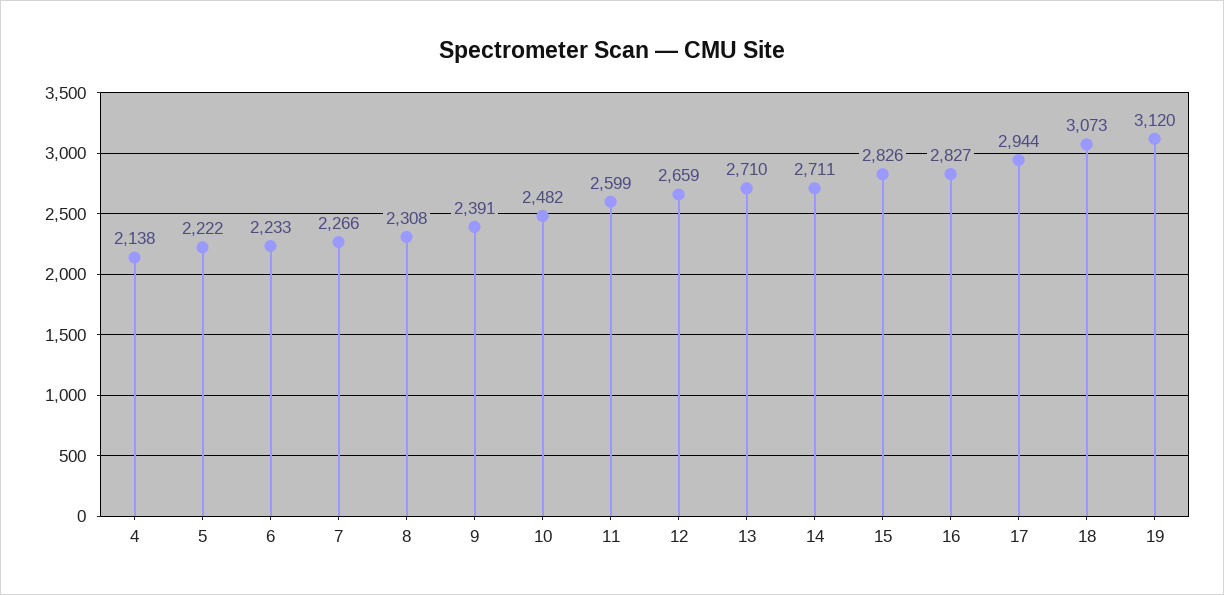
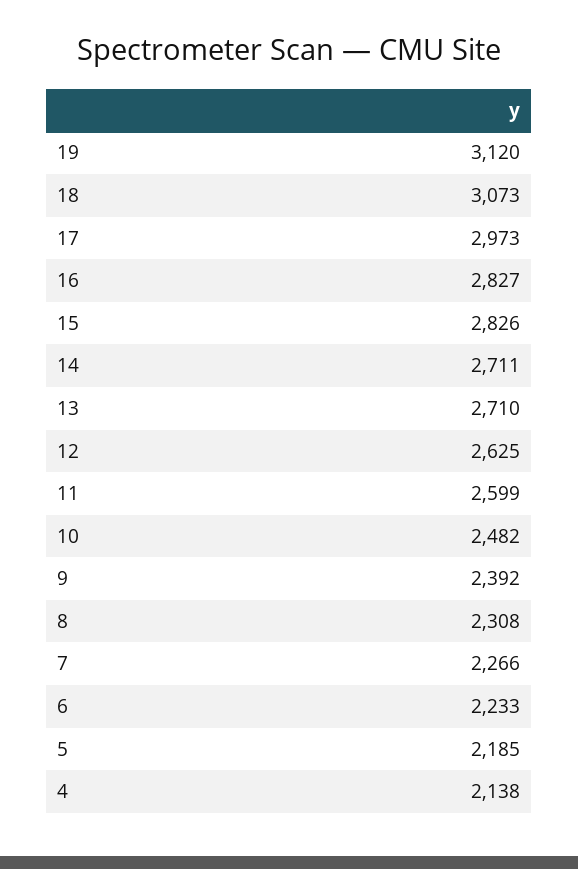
  {
    "4": 2138,
-   "5": 2222,
+   "5": 2185,
    "6": 2233,
    "7": 2266,
    "8": 2308,
-   "9": 2391,
+   "9": 2392,
    "10": 2482,
    "11": 2599,
-   "12": 2659,
+   "12": 2625,
    "13": 2710,
    "14": 2711,
    "15": 2826,
    "16": 2827,
-   "17": 2944,
+   "17": 2973,
    "18": 3073,
    "19": 3120
  }

